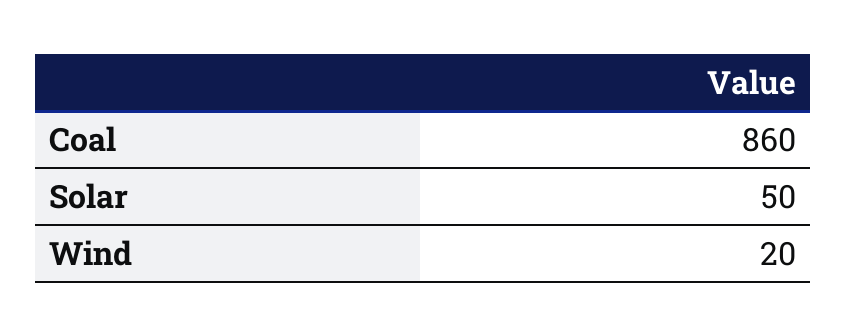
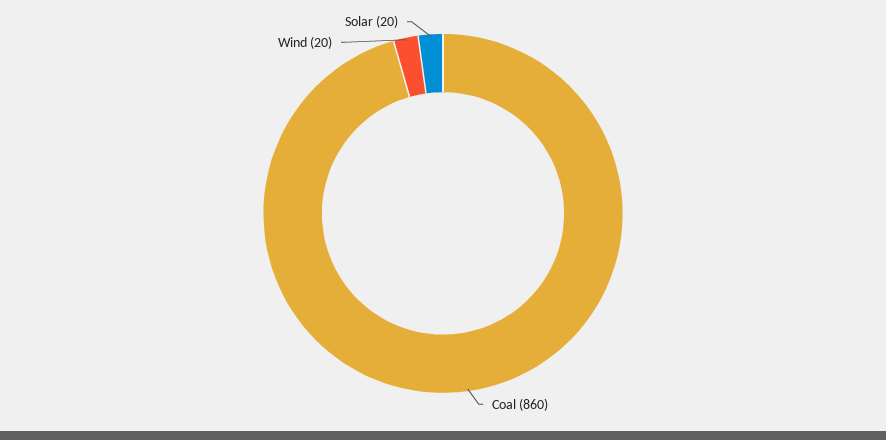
  {
    "Coal": 860,
-   "Solar": 50,
+   "Solar": 20,
    "Wind": 20
  }

